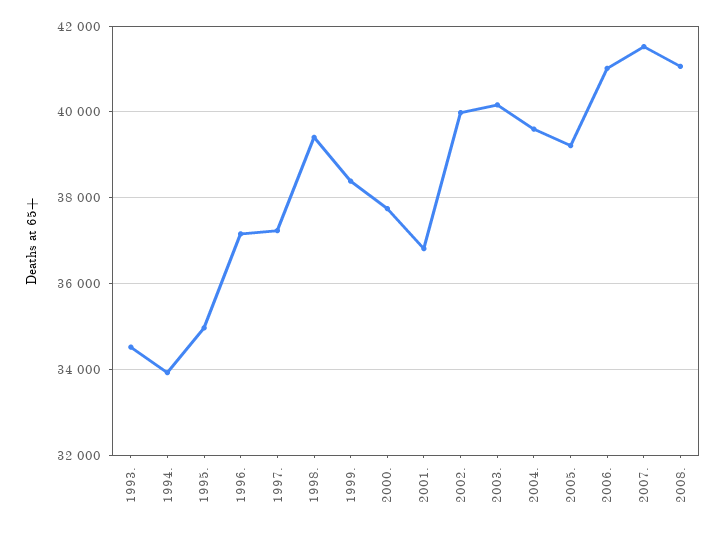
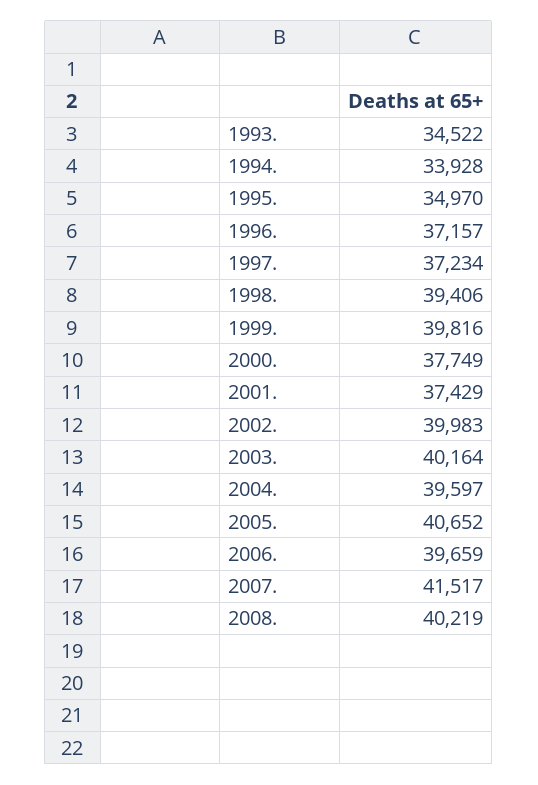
  {
    "1993.": 34522,
    "1994.": 33928,
    "1995.": 34970,
    "1996.": 37157,
    "1997.": 37234,
    "1998.": 39406,
-   "1999.": 38400,
+   "1999.": 39816,
    "2000.": 37749,
-   "2001.": 36800,
+   "2001.": 37429,
    "2002.": 39983,
    "2003.": 40164,
    "2004.": 39597,
-   "2005.": 39200,
+   "2005.": 40652,
-   "2006.": 41000,
+   "2006.": 39659,
    "2007.": 41517,
-   "2008.": 41000
+   "2008.": 40219
  }

